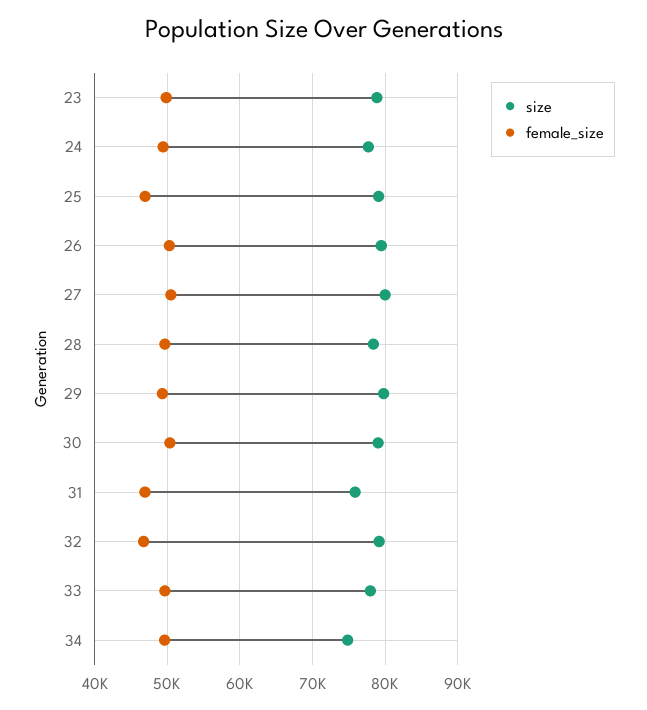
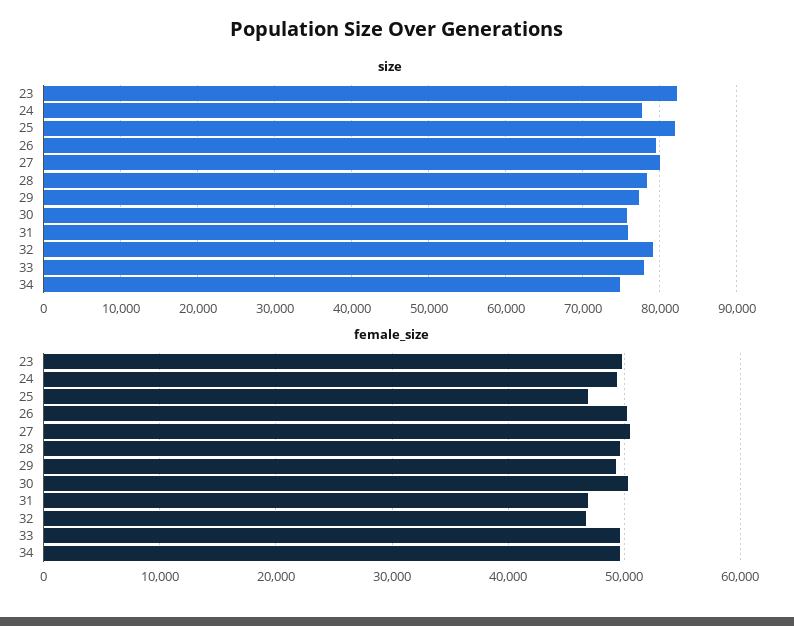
  {
    "size": {
-     "23": 79000,
+     "23": 82000,
      "24": 78000,
-     "25": 79000,
+     "25": 82000,
      "26": 79000,
      "27": 80000,
      "28": 78000,
-     "29": 80000,
+     "29": 77000,
-     "30": 79000,
+     "30": 76000,
      "31": 76000,
      "32": 79000,
      "33": 78000,
      "34": 75000
    },
    "female_size": {
      "23": 50000,
      "24": 49000,
      "25": 47000,
      "26": 50000,
      "27": 50000,
      "28": 50000,
      "29": 49000,
      "30": 50000,
      "31": 47000,
      "32": 47000,
      "33": 50000,
      "34": 50000
    }
  }

